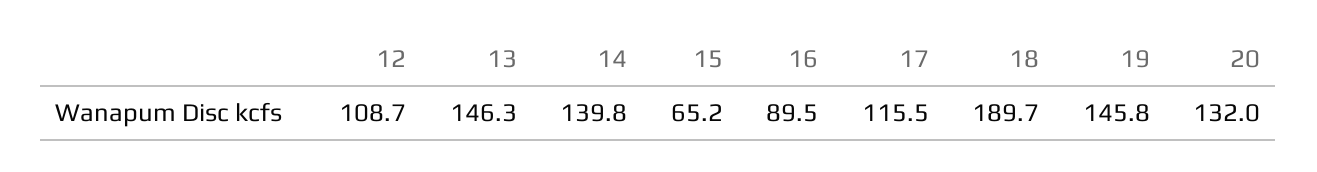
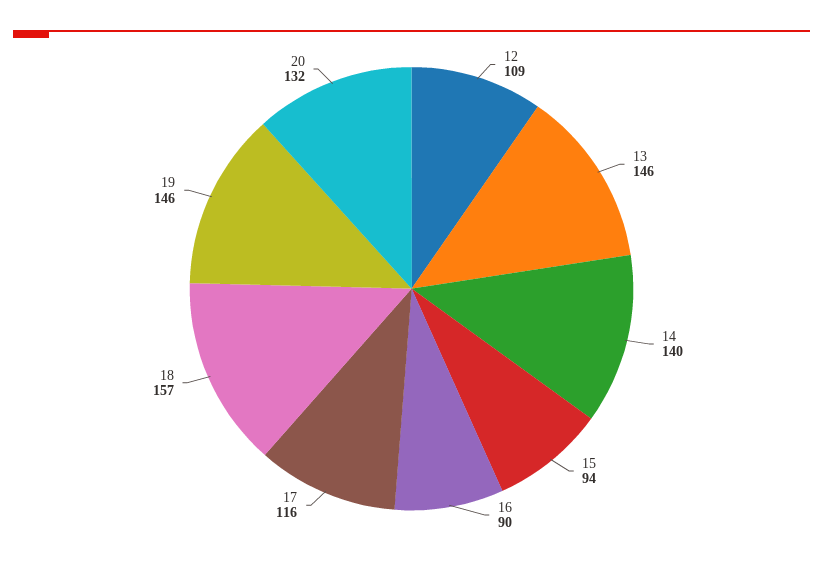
  {
    "12": 108.7,
    "13": 146.3,
    "14": 139.8,
-   "15": 65.2,
+   "15": 94,
    "16": 89.5,
    "17": 115.5,
-   "18": 189.7,
+   "18": 157,
    "19": 145.8,
    "20": 132
  }

